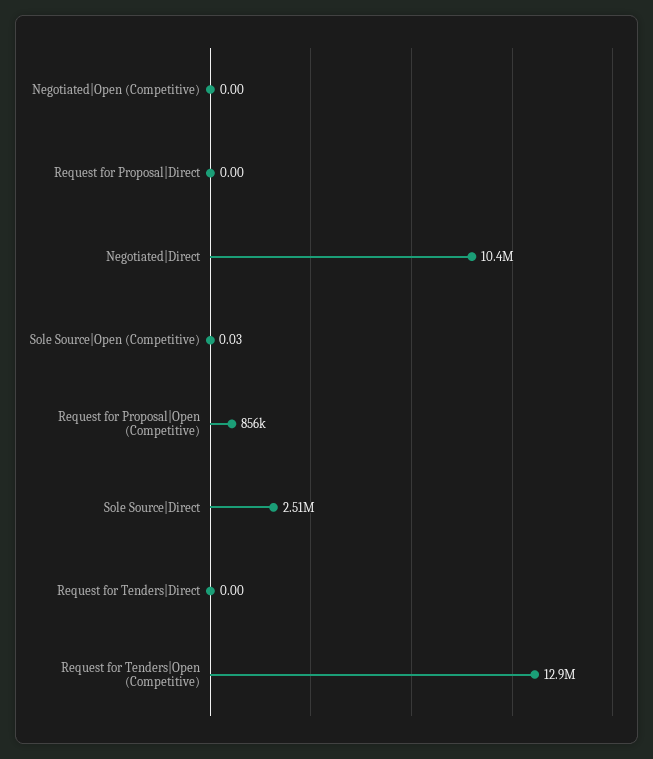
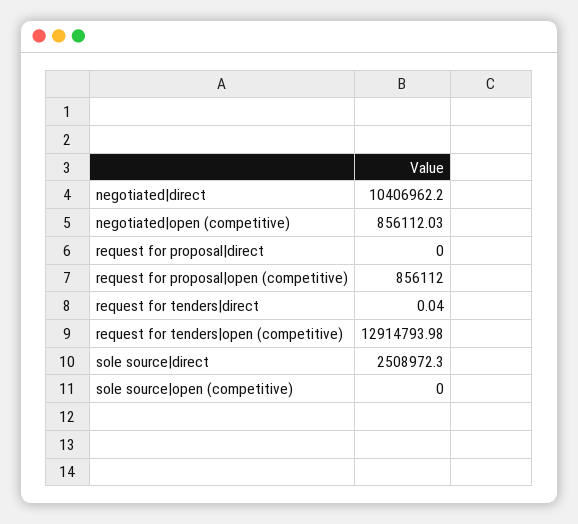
  {
-   "Negotiated|Open (Competitive)": 0,
+   "Negotiated|Open (Competitive)": 856112.03,
    "Request for Proposal|Direct": 0,
    "Negotiated|Direct": 10406962.2,
-   "Sole Source|Open (Competitive)": 0.03,
+   "Sole Source|Open (Competitive)": 0,
    "Request for Proposal|Open (Competitive)": 856112,
    "Sole Source|Direct": 2508972.3,
-   "Request for Tenders|Direct": 0,
+   "Request for Tenders|Direct": 0.04,
    "Request for Tenders|Open (Competitive)": 12914793.98
  }

